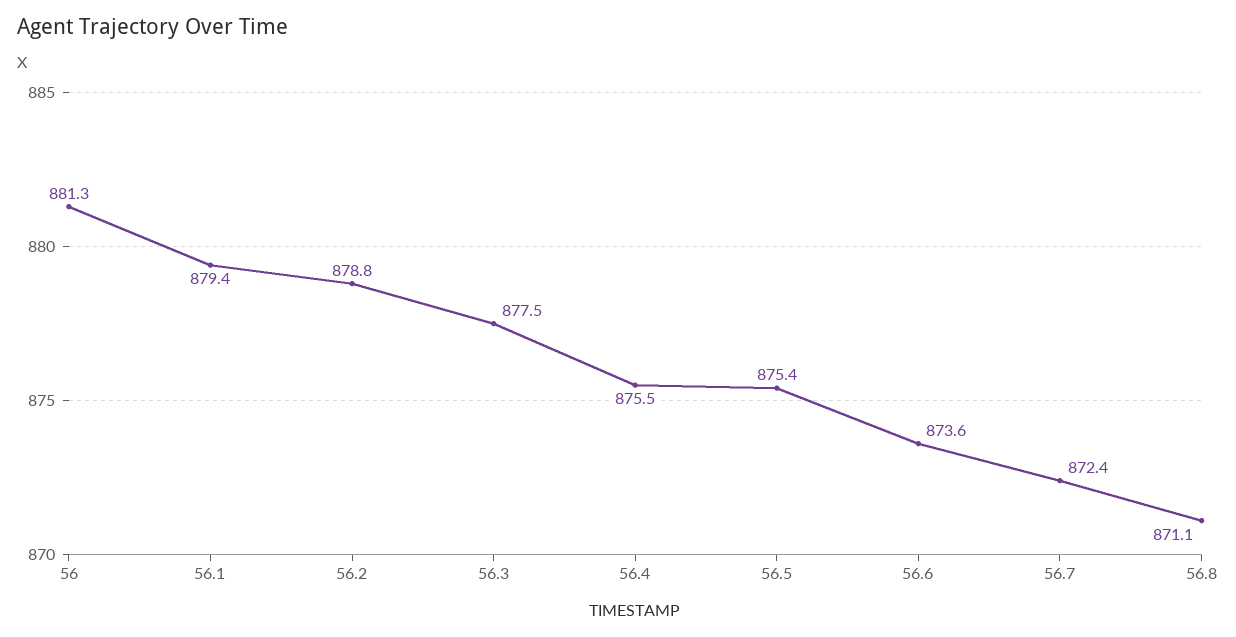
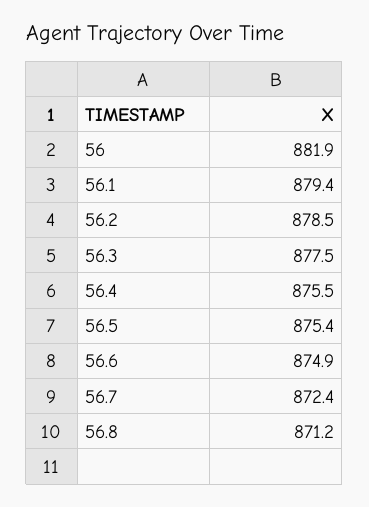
  {
-   "56": 881.3,
+   "56": 881.9,
    "56.1": 879.4,
-   "56.2": 878.8,
+   "56.2": 878.5,
    "56.3": 877.5,
    "56.4": 875.5,
    "56.5": 875.4,
-   "56.6": 873.6,
+   "56.6": 874.9,
    "56.7": 872.4,
-   "56.8": 871.1
+   "56.8": 871.2
  }

